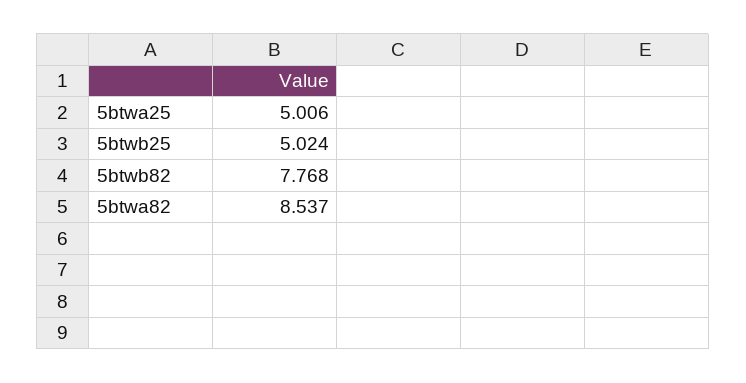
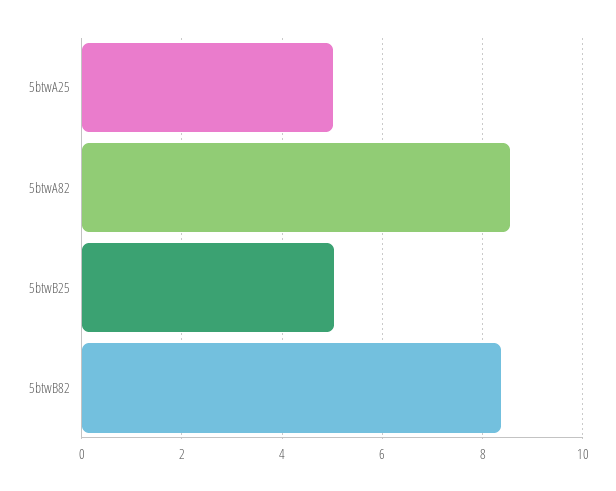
  {
    "5btwa25": 5.006,
    "5btwb25": 5.024,
-   "5btwb82": 7.768,
+   "5btwb82": 8.4,
    "5btwa82": 8.537
  }

